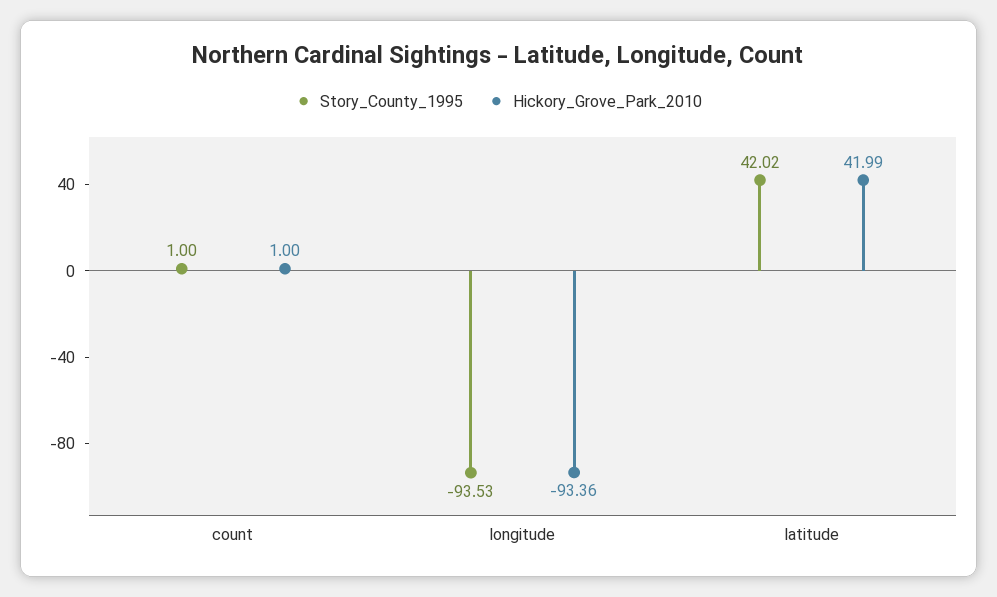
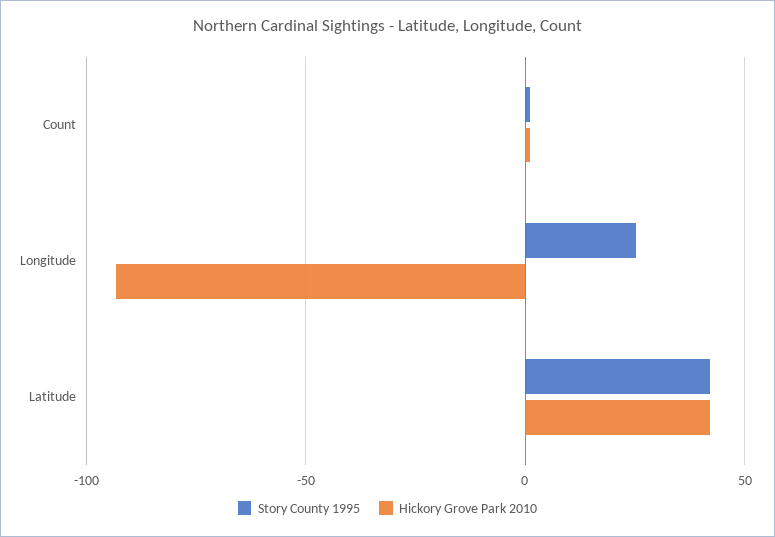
  {
    "Story_County_1995": {
      "count": 1,
-     "longitude": -93.53,
+     "longitude": 25,
      "latitude": 42.02
    },
    "Hickory_Grove_Park_2010": {
      "count": 1,
      "longitude": -93.36,
      "latitude": 41.99
    }
  }

